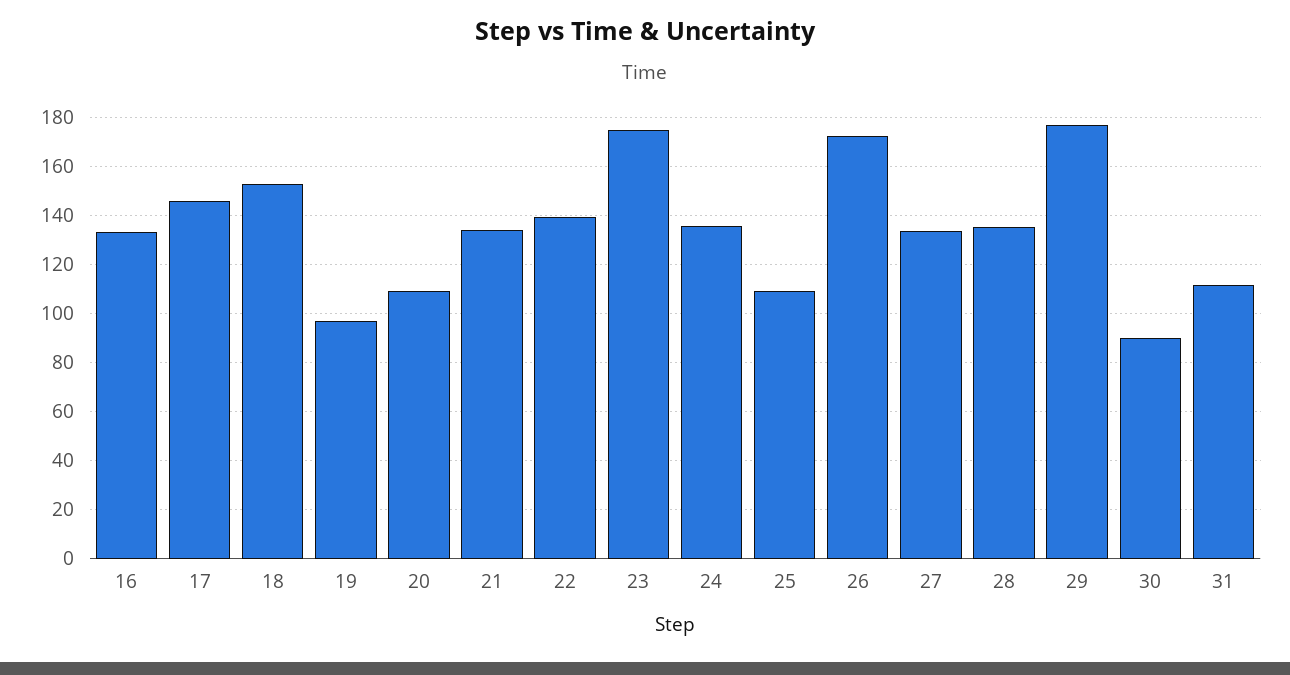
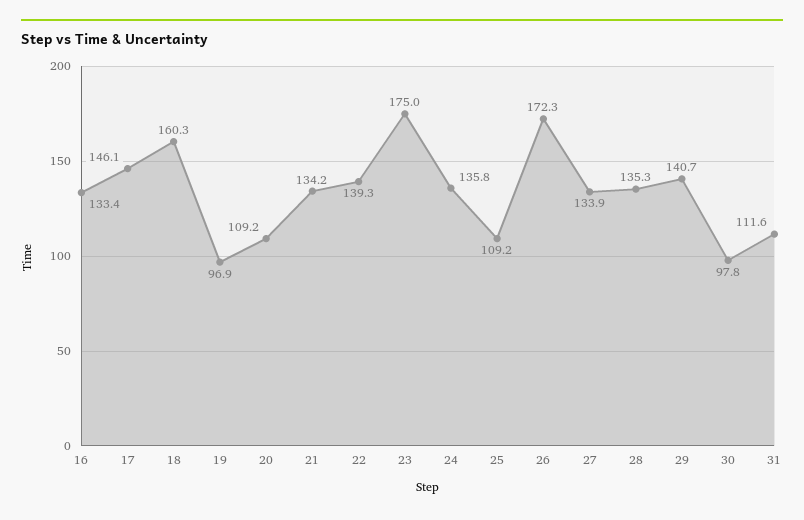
  {
    "16": 133.4,
    "17": 146.1,
-   "18": 152.5,
+   "18": 160.3,
    "19": 96.9,
    "20": 109.2,
    "21": 134.2,
    "22": 139.3,
    "23": 175,
    "24": 135.8,
    "25": 109.2,
    "26": 172.3,
    "27": 133.9,
    "28": 135.3,
-   "29": 177.5,
+   "29": 140.7,
-   "30": 90,
+   "30": 97.8,
    "31": 111.6
  }

